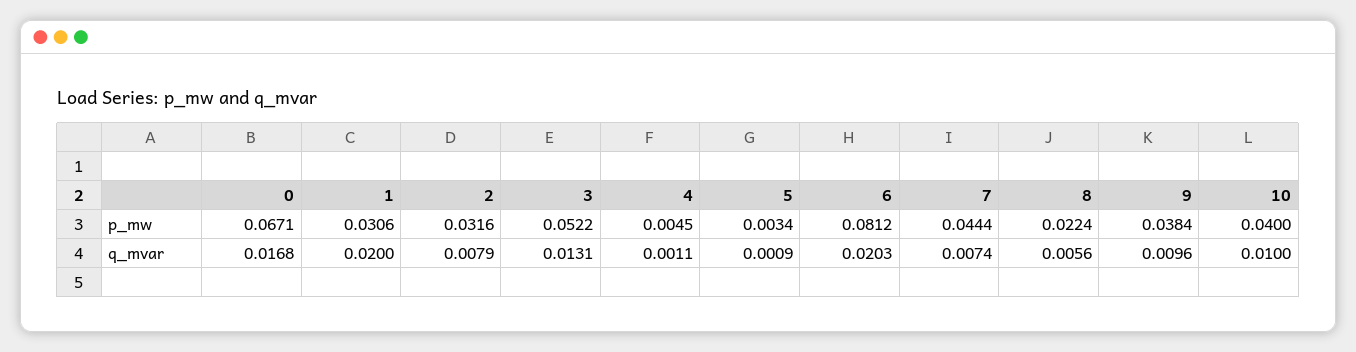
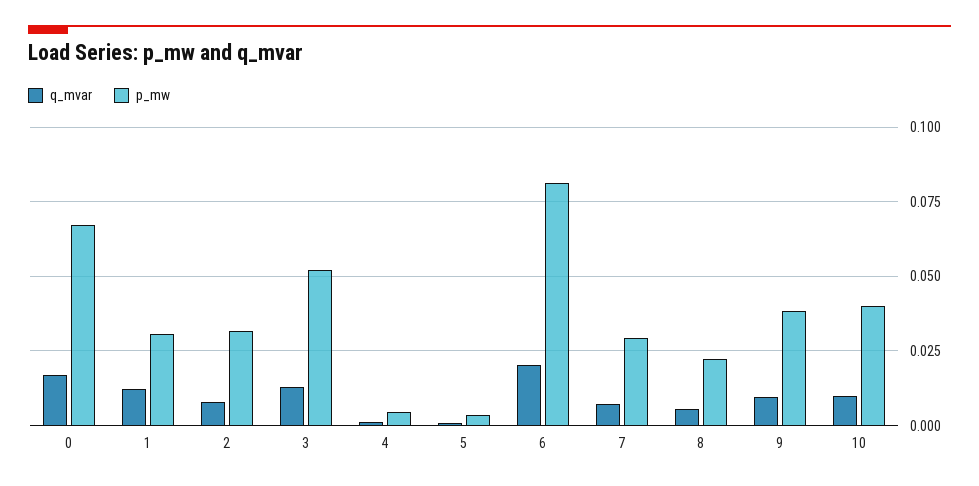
  {
    "p_mw": {
      "0": 0.0671,
      "1": 0.0306,
      "2": 0.0316,
      "3": 0.0522,
      "4": 0.0045,
      "5": 0.0034,
      "6": 0.0812,
-     "7": 0.0444,
+     "7": 0.03,
      "8": 0.0224,
      "9": 0.0384,
      "10": 0.04
    },
    "q_mvar": {
      "0": 0.0168,
-     "1": 0.02,
+     "1": 0.0125,
      "2": 0.0079,
      "3": 0.0131,
      "4": 0.0011,
      "5": 0.0009,
      "6": 0.0203,
      "7": 0.0074,
      "8": 0.0056,
      "9": 0.0096,
      "10": 0.01
    }
  }

